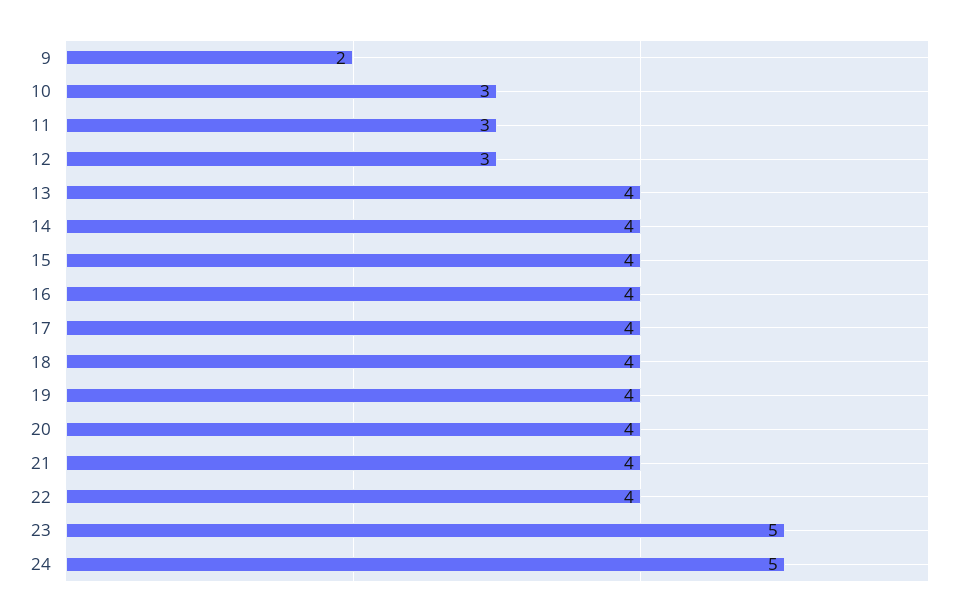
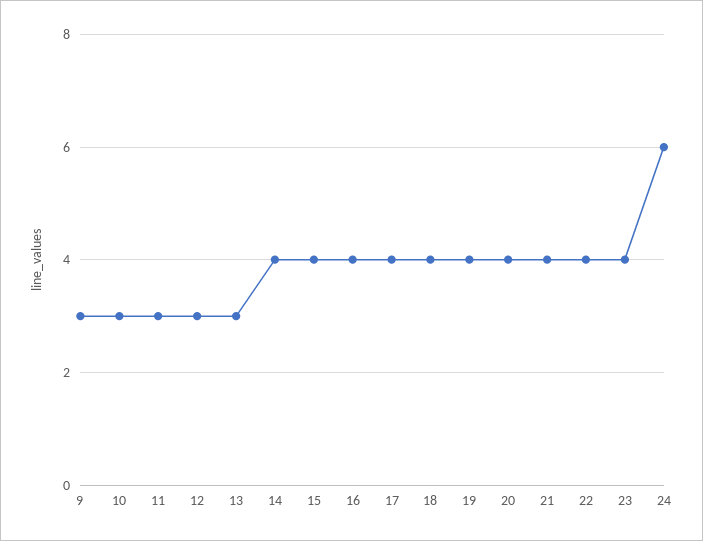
  {
-   "9": 2,
+   "9": 3,
    "10": 3,
    "11": 3,
    "12": 3,
-   "13": 4,
+   "13": 3,
    "14": 4,
    "15": 4,
    "16": 4,
    "17": 4,
    "18": 4,
    "19": 4,
    "20": 4,
    "21": 4,
    "22": 4,
-   "23": 5,
+   "23": 4,
-   "24": 5
+   "24": 6
  }

